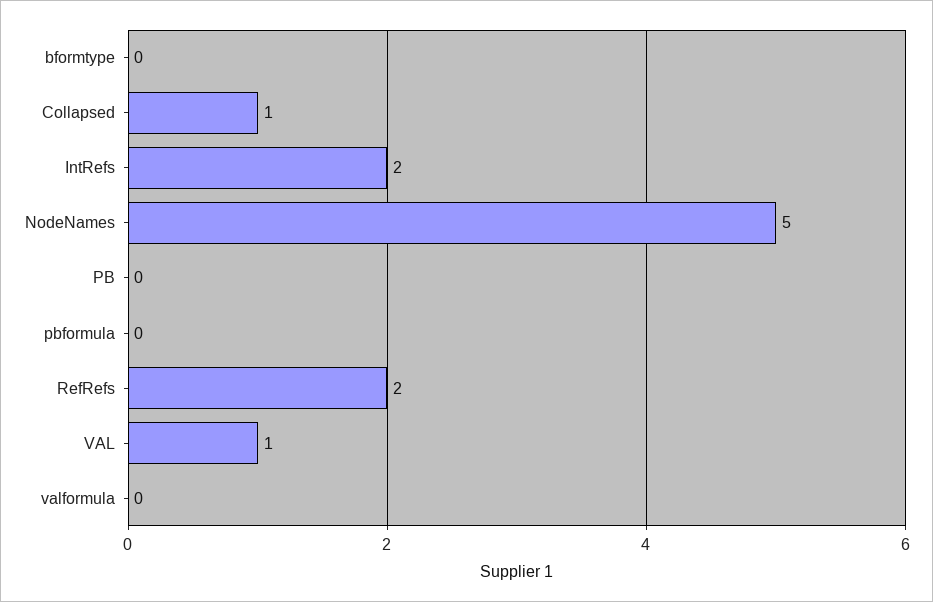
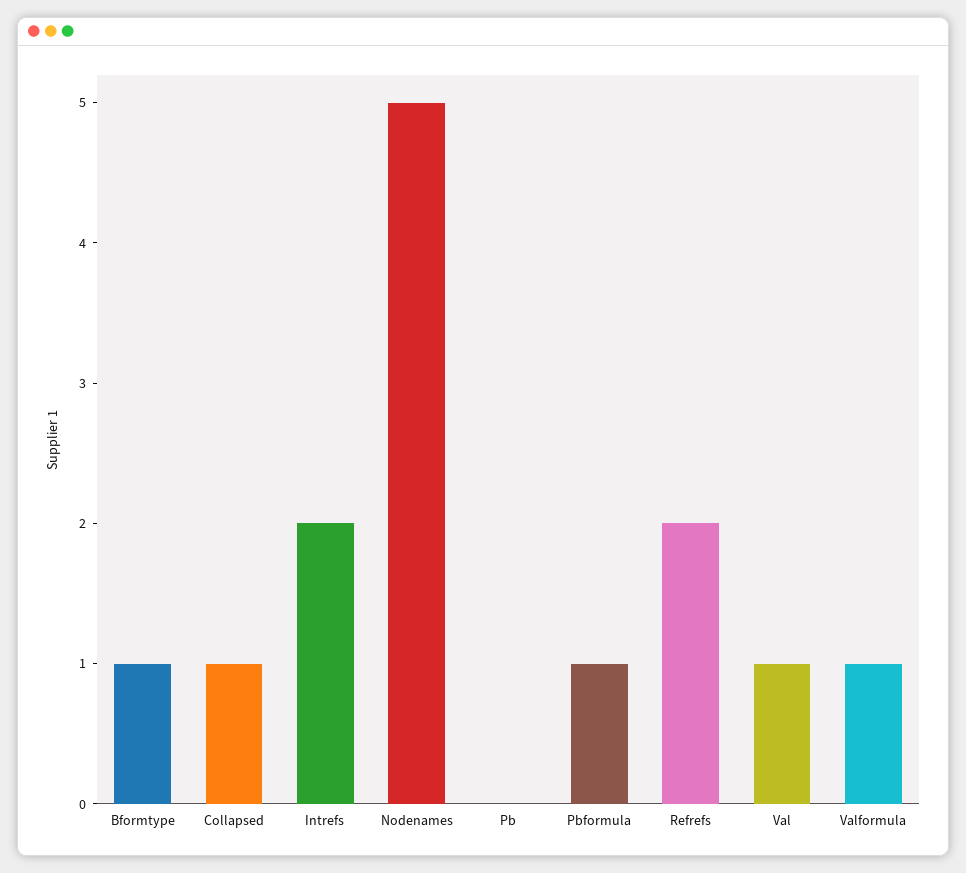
  {
-   "bformtype": 0,
+   "bformtype": 1,
    "Collapsed": 1,
    "IntRefs": 2,
    "NodeNames": 5,
    "PB": 0,
-   "pbformula": 0,
+   "pbformula": 1,
    "RefRefs": 2,
    "VAL": 1,
-   "valformula": 0
+   "valformula": 1
  }

